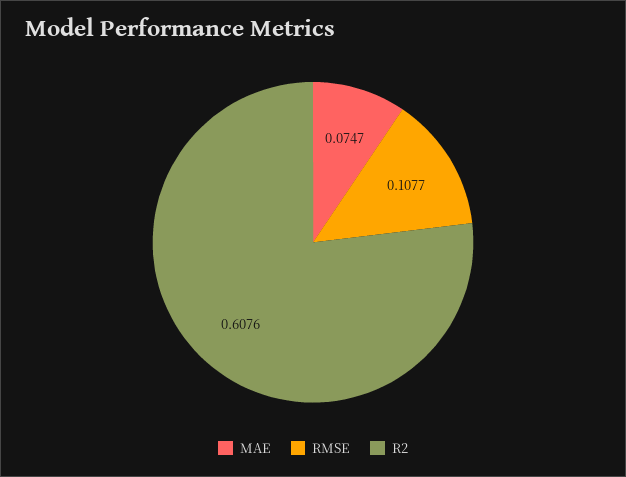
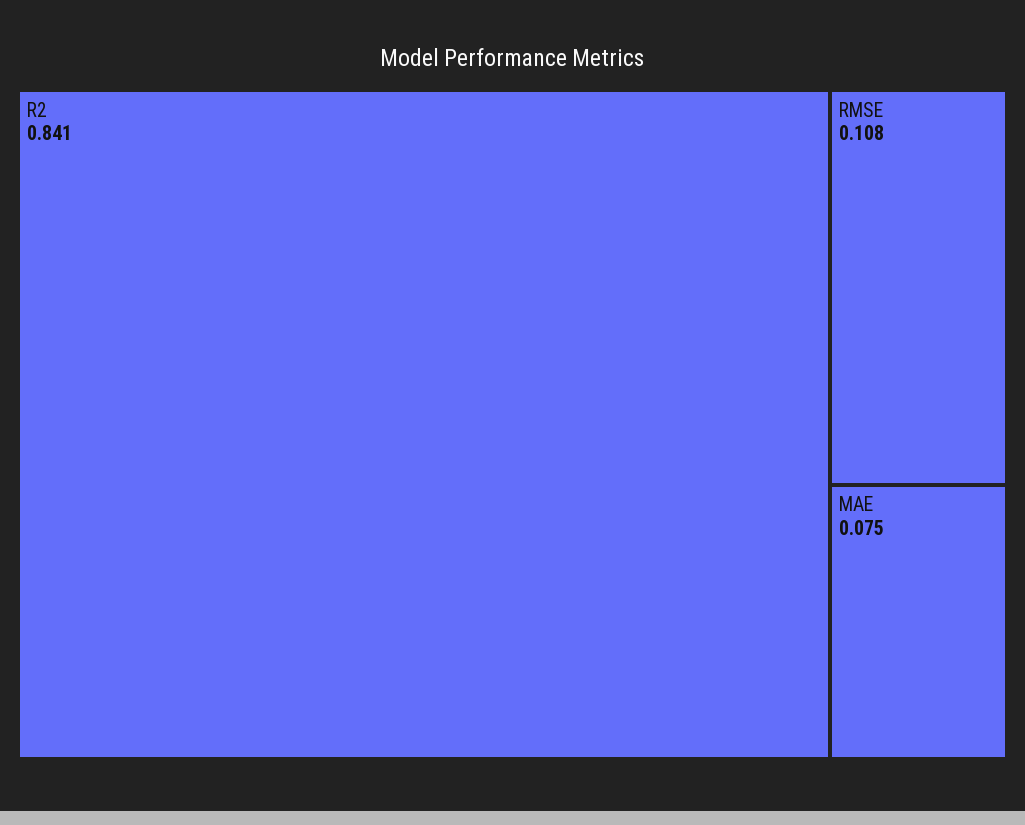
  {
    "MAE": 0.0747,
    "RMSE": 0.1077,
-   "R2": 0.6076
+   "R2": 0.841
  }

